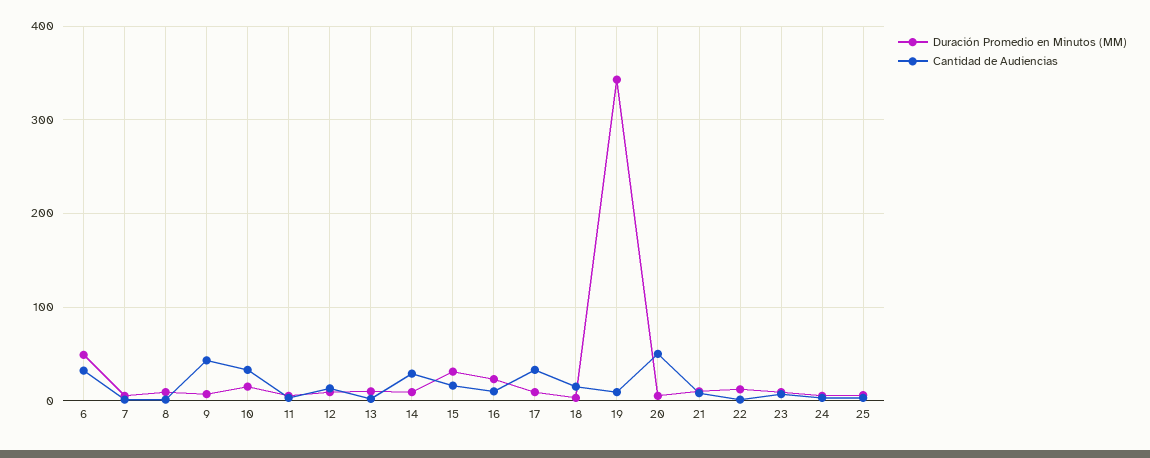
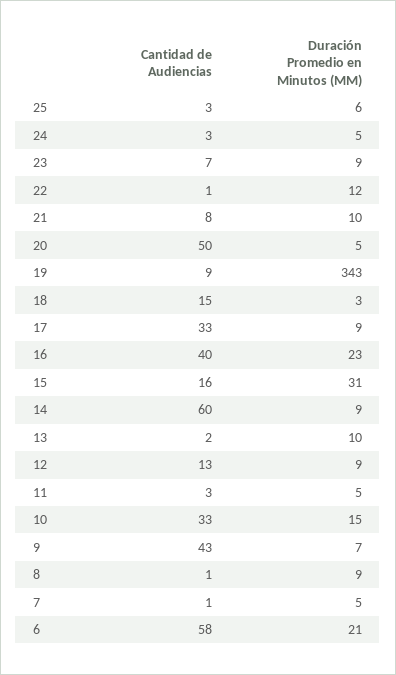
  {
    "Duración Promedio en Minutos (MM)": {
-     "6": 50,
+     "6": 21,
      "7": 5,
      "8": 9,
      "9": 7,
      "10": 15,
      "11": 5,
      "12": 9,
      "13": 10,
      "14": 9,
      "15": 31,
      "16": 23,
      "17": 9,
      "18": 3,
      "19": 343,
      "20": 5,
      "21": 10,
      "22": 12,
      "23": 9,
      "24": 5,
      "25": 6
    },
    "Cantidad de Audiencias": {
-     "6": 30,
+     "6": 58,
      "7": 1,
      "8": 1,
      "9": 43,
      "10": 33,
      "11": 3,
      "12": 13,
      "13": 2,
-     "14": 30,
+     "14": 60,
      "15": 16,
-     "16": 10,
+     "16": 40,
      "17": 33,
      "18": 15,
      "19": 9,
      "20": 50,
      "21": 8,
      "22": 1,
      "23": 7,
      "24": 3,
      "25": 3
    }
  }

